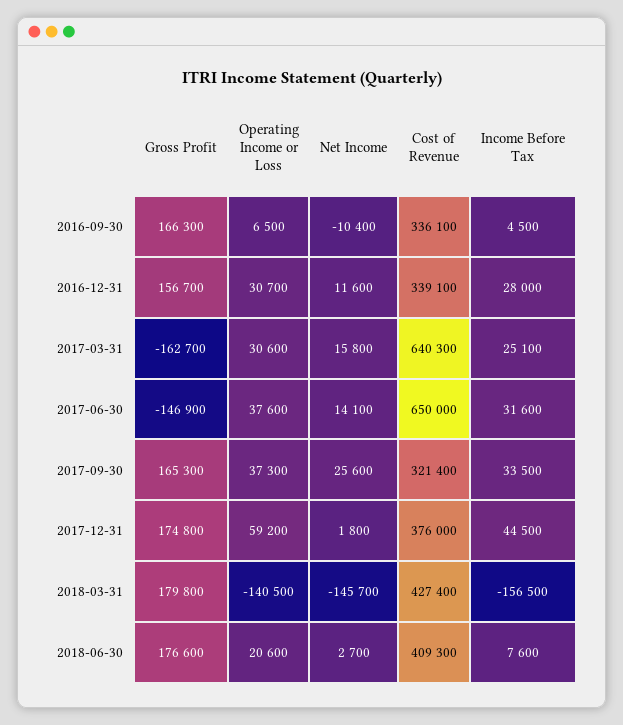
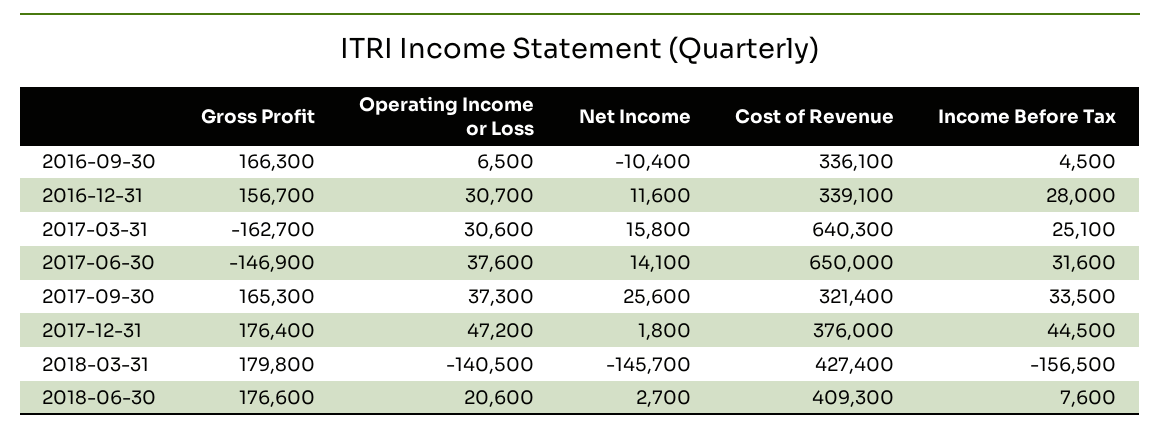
  {
    "Gross Profit": {
      "2016-09-30": 166300,
      "2016-12-31": 156700,
      "2017-03-31": -162700,
      "2017-06-30": -146900,
      "2017-09-30": 165300,
-     "2017-12-31": 174800,
+     "2017-12-31": 176400,
      "2018-03-31": 179800,
      "2018-06-30": 176600
    },
    "Operating Income or Loss": {
      "2016-09-30": 6500,
      "2016-12-31": 30700,
      "2017-03-31": 30600,
      "2017-06-30": 37600,
      "2017-09-30": 37300,
-     "2017-12-31": 59200,
+     "2017-12-31": 47200,
      "2018-03-31": -140500,
      "2018-06-30": 20600
    },
    "Net Income": {
      "2016-09-30": -10400,
      "2016-12-31": 11600,
      "2017-03-31": 15800,
      "2017-06-30": 14100,
      "2017-09-30": 25600,
      "2017-12-31": 1800,
      "2018-03-31": -145700,
      "2018-06-30": 2700
    },
    "Cost of Revenue": {
      "2016-09-30": 336100,
      "2016-12-31": 339100,
      "2017-03-31": 640300,
      "2017-06-30": 650000,
      "2017-09-30": 321400,
      "2017-12-31": 376000,
      "2018-03-31": 427400,
      "2018-06-30": 409300
    },
    "Income Before Tax": {
      "2016-09-30": 4500,
      "2016-12-31": 28000,
      "2017-03-31": 25100,
      "2017-06-30": 31600,
      "2017-09-30": 33500,
      "2017-12-31": 44500,
      "2018-03-31": -156500,
      "2018-06-30": 7600
    }
  }

